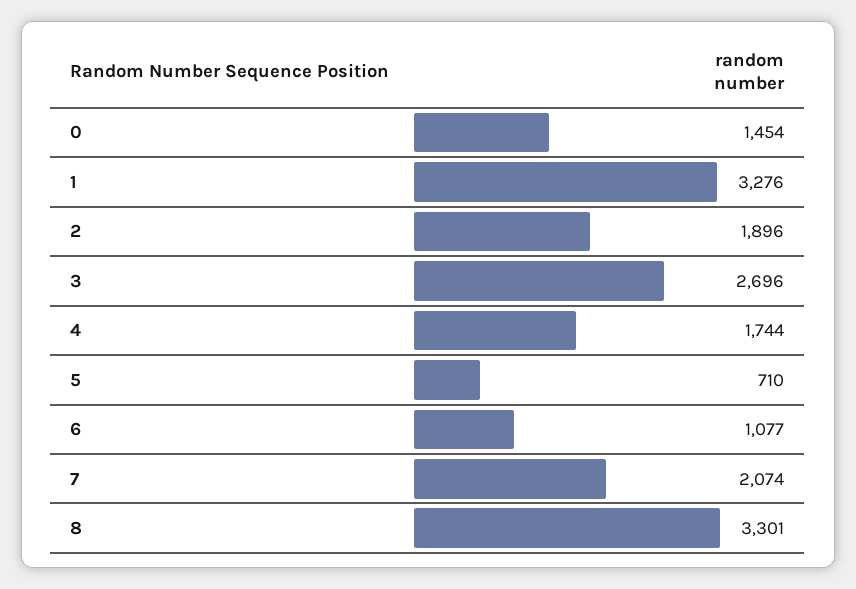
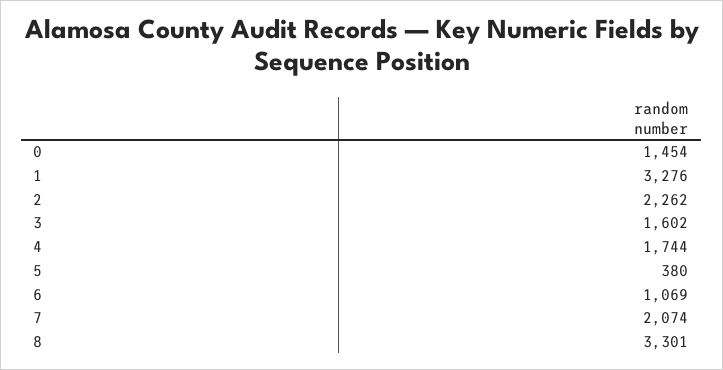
  {
    "0": 1454,
    "1": 3276,
-   "2": 1896,
+   "2": 2262,
-   "3": 2696,
+   "3": 1602,
    "4": 1744,
-   "5": 710,
+   "5": 380,
-   "6": 1077,
+   "6": 1069,
    "7": 2074,
    "8": 3301
  }

